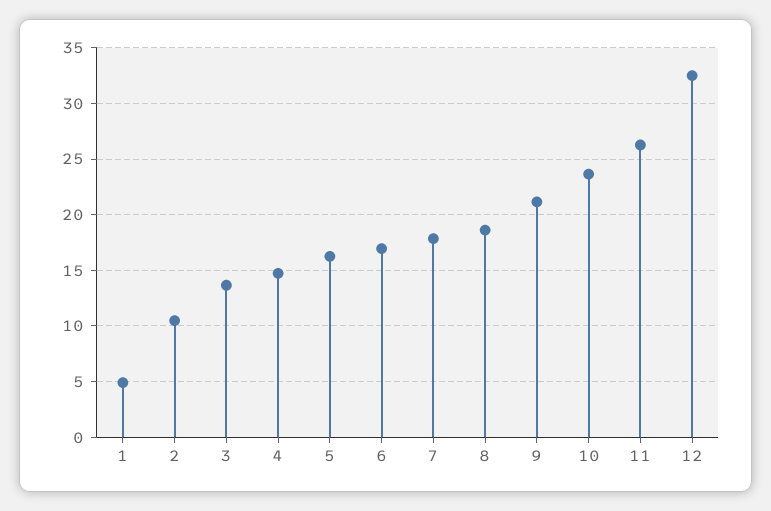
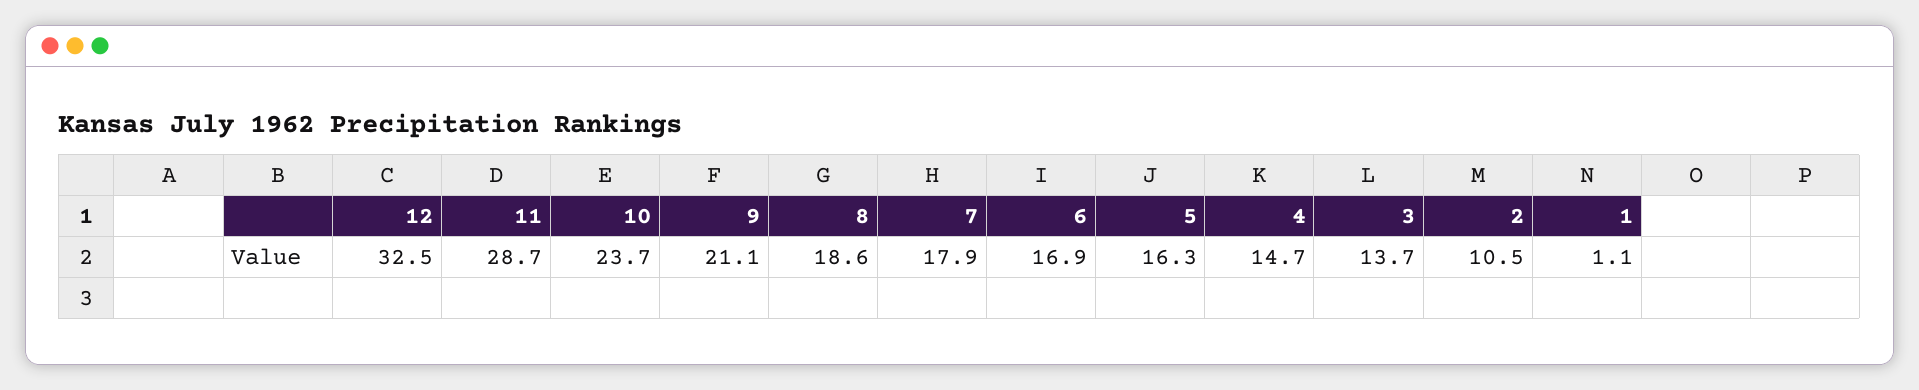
  {
-   "1": 5,
+   "1": 1.1,
    "2": 10.5,
    "3": 13.7,
    "4": 14.7,
    "5": 16.3,
    "6": 16.9,
    "7": 17.9,
    "8": 18.6,
    "9": 21.1,
    "10": 23.7,
-   "11": 26,
+   "11": 28.7,
    "12": 32.5
  }

